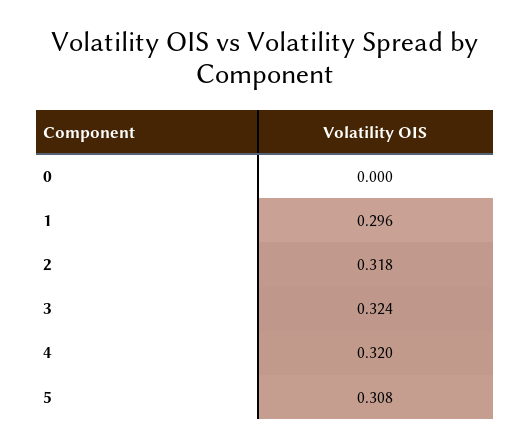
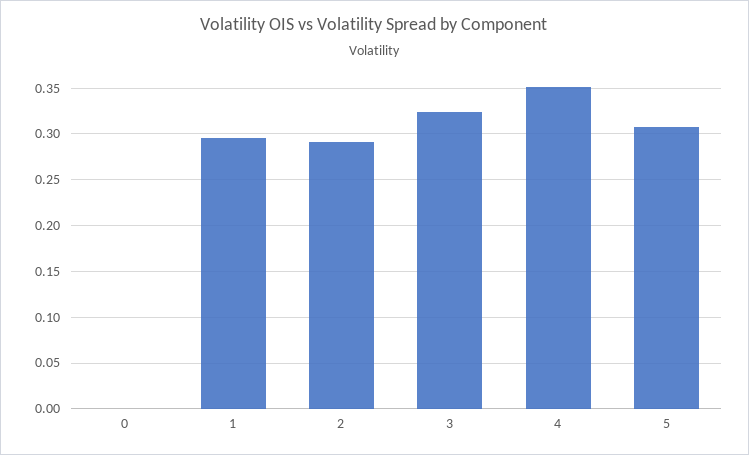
  {
    "0": 0,
    "1": 0.296,
-   "2": 0.318,
+   "2": 0.29,
    "3": 0.324,
-   "4": 0.32,
+   "4": 0.35,
    "5": 0.308
  }

